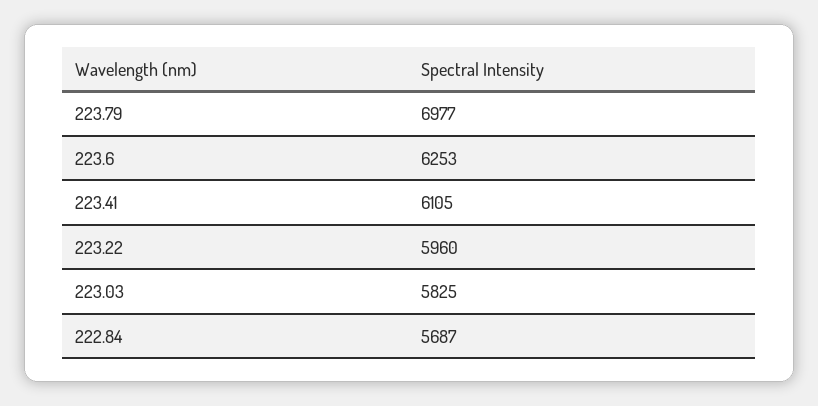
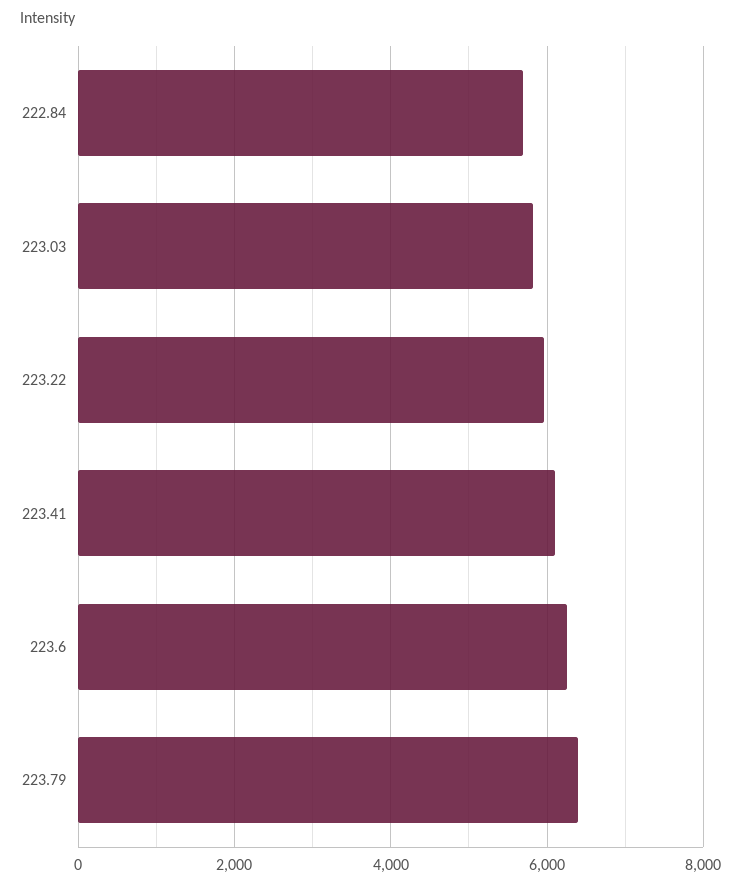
  {
-   "223.79": 6977,
+   "223.79": 6400,
    "223.6": 6253,
    "223.41": 6105,
    "223.22": 5960,
    "223.03": 5825,
    "222.84": 5687
  }

